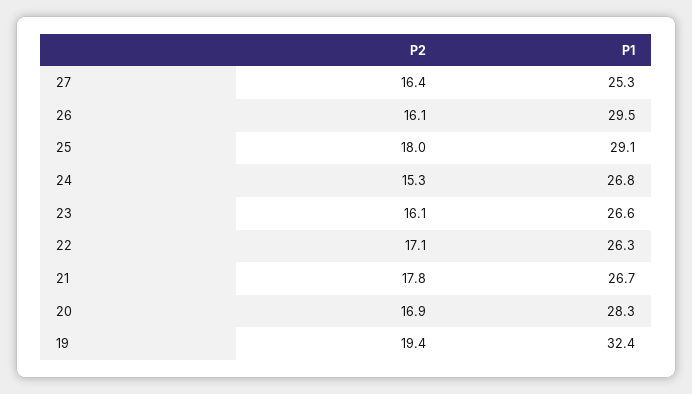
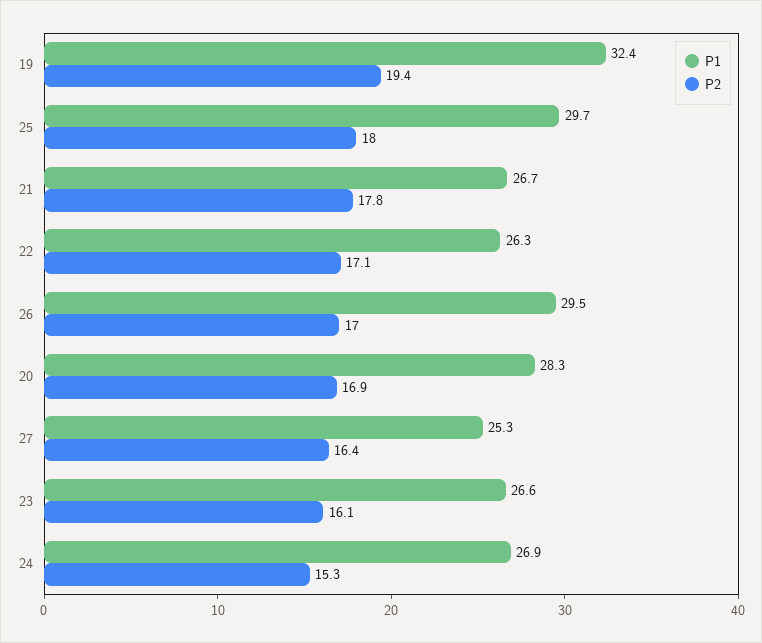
  {
    "P2": {
      "27": 16.4,
-     "26": 16.1,
+     "26": 17,
      "25": 18,
      "24": 15.3,
      "23": 16.1,
      "22": 17.1,
      "21": 17.8,
      "20": 16.9,
      "19": 19.4
    },
    "P1": {
      "27": 25.3,
      "26": 29.5,
-     "25": 29.1,
+     "25": 29.7,
-     "24": 26.8,
+     "24": 26.9,
      "23": 26.6,
      "22": 26.3,
      "21": 26.7,
      "20": 28.3,
      "19": 32.4
    }
  }

